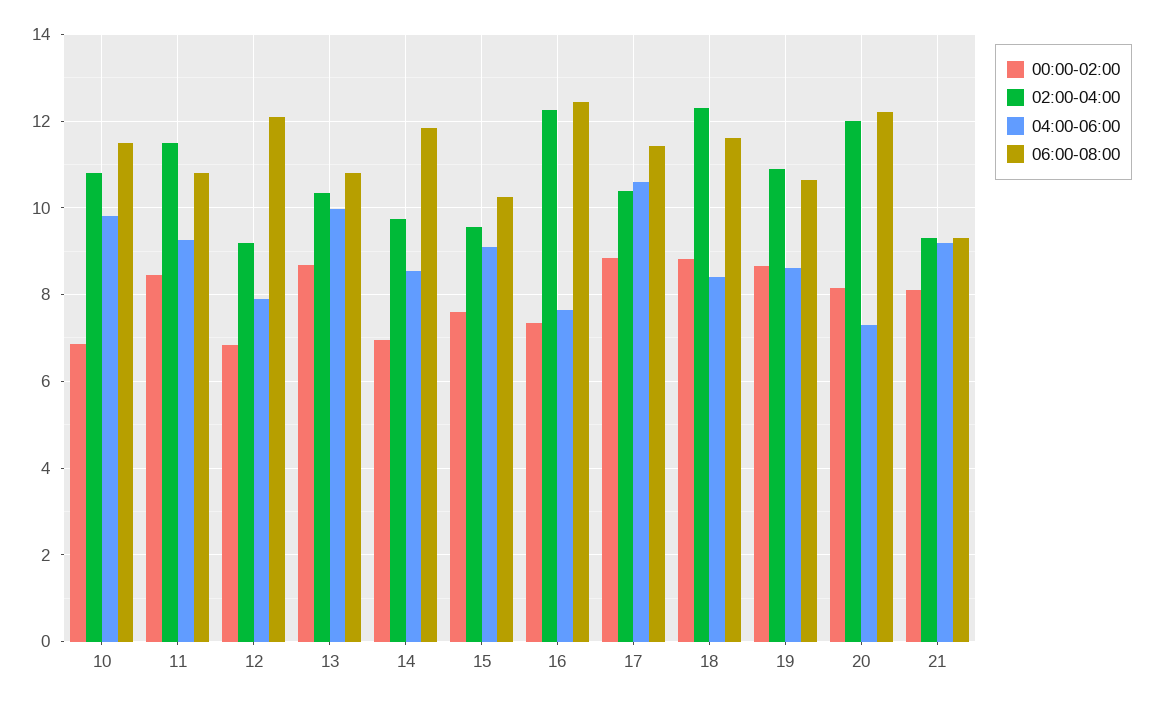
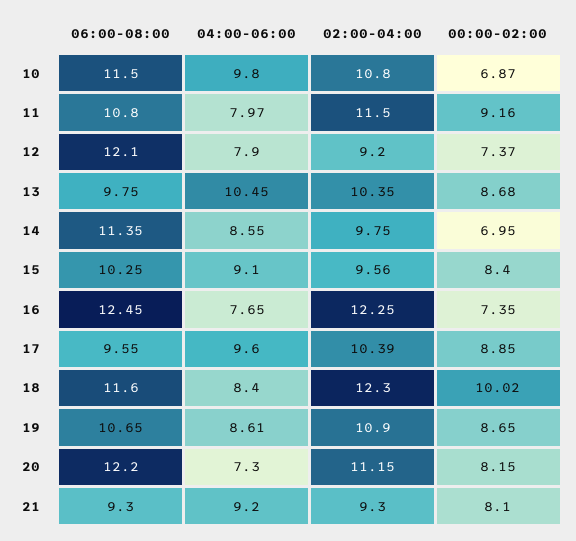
  {
    "00:00-02:00": {
      "10": 6.87,
-     "11": 8.4,
+     "11": 9.16,
-     "12": 6.8,
+     "12": 7.37,
      "13": 8.68,
      "14": 6.95,
-     "15": 7.6,
+     "15": 8.4,
      "16": 7.35,
      "17": 8.85,
-     "18": 8.8,
+     "18": 10.02,
      "19": 8.65,
      "20": 8.15,
      "21": 8.1
    },
    "02:00-04:00": {
      "10": 10.8,
      "11": 11.5,
      "12": 9.2,
      "13": 10.35,
      "14": 9.75,
      "15": 9.56,
      "16": 12.25,
      "17": 10.39,
      "18": 12.3,
      "19": 10.9,
-     "20": 12,
+     "20": 11.15,
      "21": 9.3
    },
    "04:00-06:00": {
      "10": 9.8,
-     "11": 9.2,
+     "11": 7.97,
      "12": 7.9,
-     "13": 10,
+     "13": 10.45,
      "14": 8.55,
      "15": 9.1,
      "16": 7.65,
-     "17": 10.6,
+     "17": 9.6,
      "18": 8.4,
      "19": 8.61,
      "20": 7.3,
      "21": 9.2
    },
    "06:00-08:00": {
      "10": 11.5,
      "11": 10.8,
      "12": 12.1,
-     "13": 10.8,
+     "13": 9.75,
-     "14": 11.8,
+     "14": 11.35,
      "15": 10.25,
      "16": 12.45,
-     "17": 11.4,
+     "17": 9.55,
      "18": 11.6,
      "19": 10.65,
      "20": 12.2,
      "21": 9.3
    }
  }

